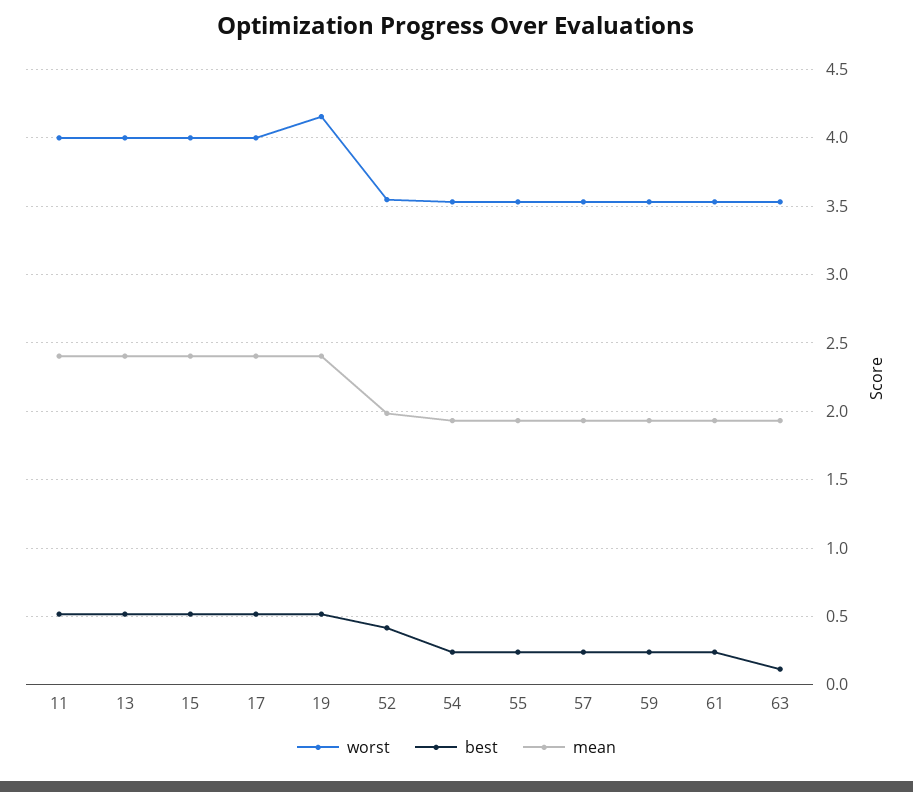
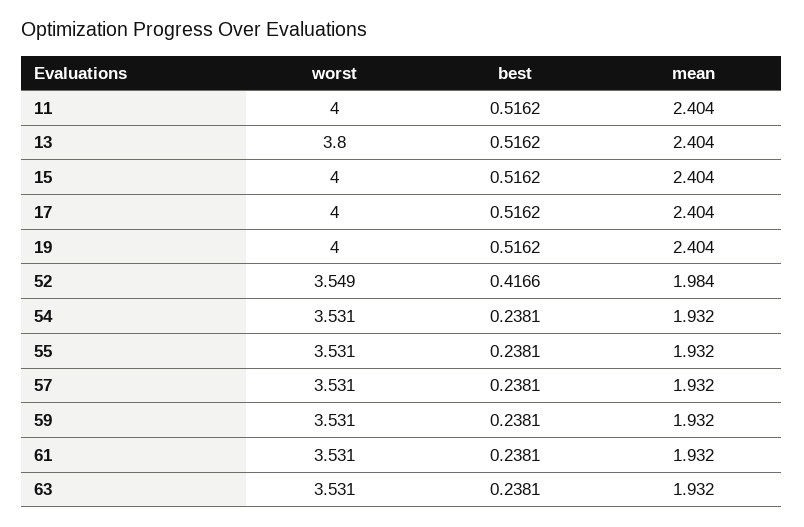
  {
    "worst": {
      "11": 4,
-     "13": 4,
+     "13": 3.8,
      "15": 4,
      "17": 4,
-     "19": 4.15,
+     "19": 4,
      "52": 3.549,
      "54": 3.531,
      "55": 3.531,
      "57": 3.531,
      "59": 3.531,
      "61": 3.531,
      "63": 3.531
    },
    "best": {
      "11": 0.5162,
      "13": 0.5162,
      "15": 0.5162,
      "17": 0.5162,
      "19": 0.5162,
      "52": 0.4166,
      "54": 0.2381,
      "55": 0.2381,
      "57": 0.2381,
      "59": 0.2381,
      "61": 0.2381,
-     "63": 0.1
+     "63": 0.2381
    },
    "mean": {
      "11": 2.404,
      "13": 2.404,
      "15": 2.404,
      "17": 2.404,
      "19": 2.404,
      "52": 1.984,
      "54": 1.932,
      "55": 1.932,
      "57": 1.932,
      "59": 1.932,
      "61": 1.932,
      "63": 1.932
    }
  }

